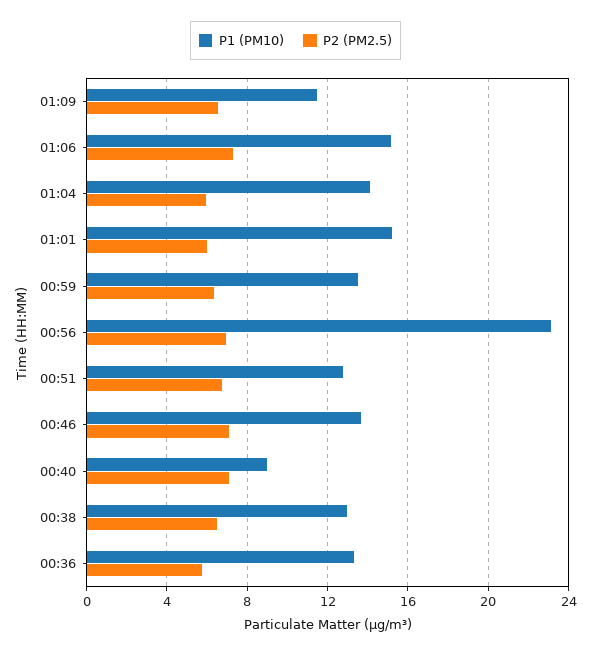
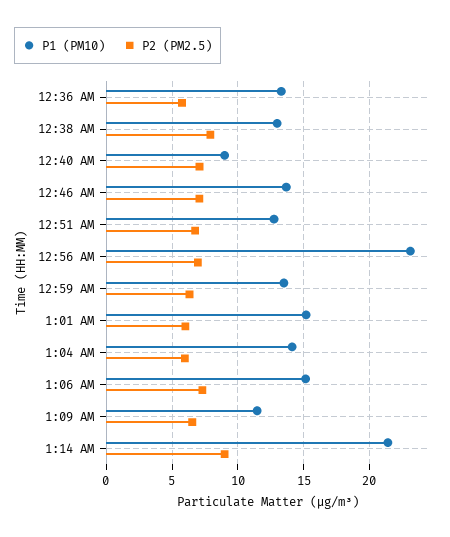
  {
    "P1 (PM10)": {
      "01:09": 11.5,
      "01:06": 15,
      "01:04": 14,
      "01:01": 15,
      "00:59": 13.5,
      "00:56": 23,
      "00:51": 13,
      "00:46": 13.5,
      "00:40": 9,
      "00:38": 13,
-     "00:36": 13.5
+     "00:36": 13.5,
+     "1:14 AM": 21.5
    },
    "P2 (PM2.5)": {
      "01:09": 6.5,
      "01:06": 7.5,
      "01:04": 6,
      "01:01": 6,
      "00:59": 6.5,
      "00:56": 7,
      "00:51": 7,
      "00:46": 7,
      "00:40": 7,
-     "00:38": 6.5,
+     "00:38": 8,
-     "00:36": 6
+     "00:36": 6,
+     "1:14 AM": 9
    }
  }

